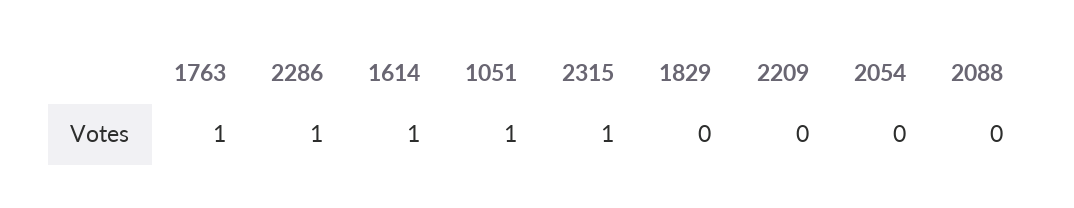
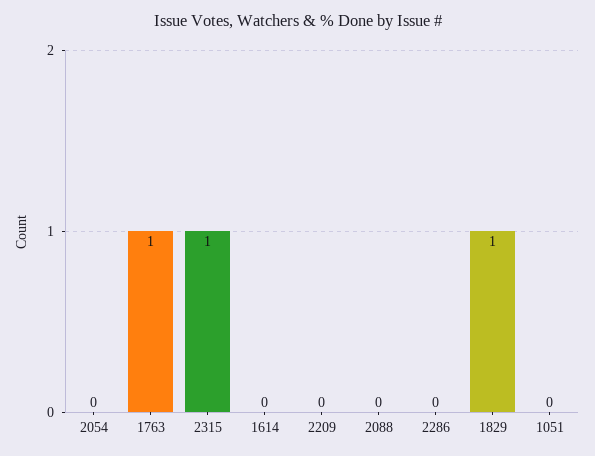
  {
    "1763": 1,
-   "2286": 1,
+   "2286": 0,
-   "1614": 1,
+   "1614": 0,
-   "1051": 1,
+   "1051": 0,
    "2315": 1,
-   "1829": 0,
+   "1829": 1,
    "2209": 0,
    "2054": 0,
    "2088": 0
  }

